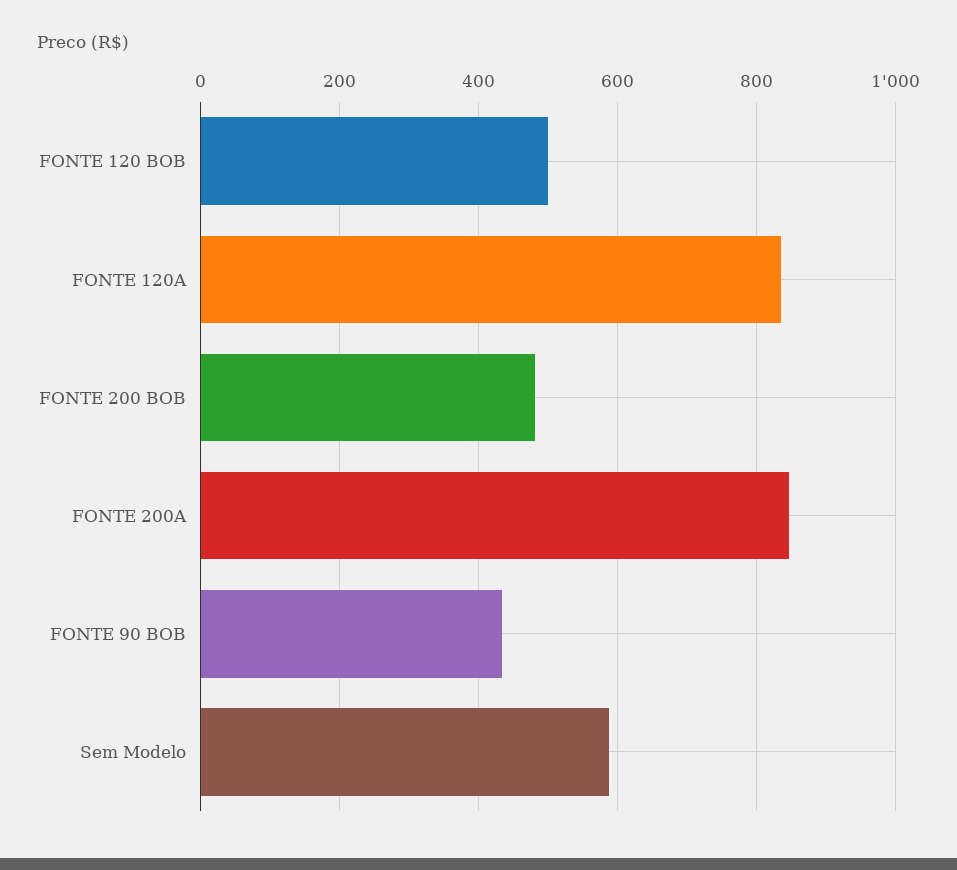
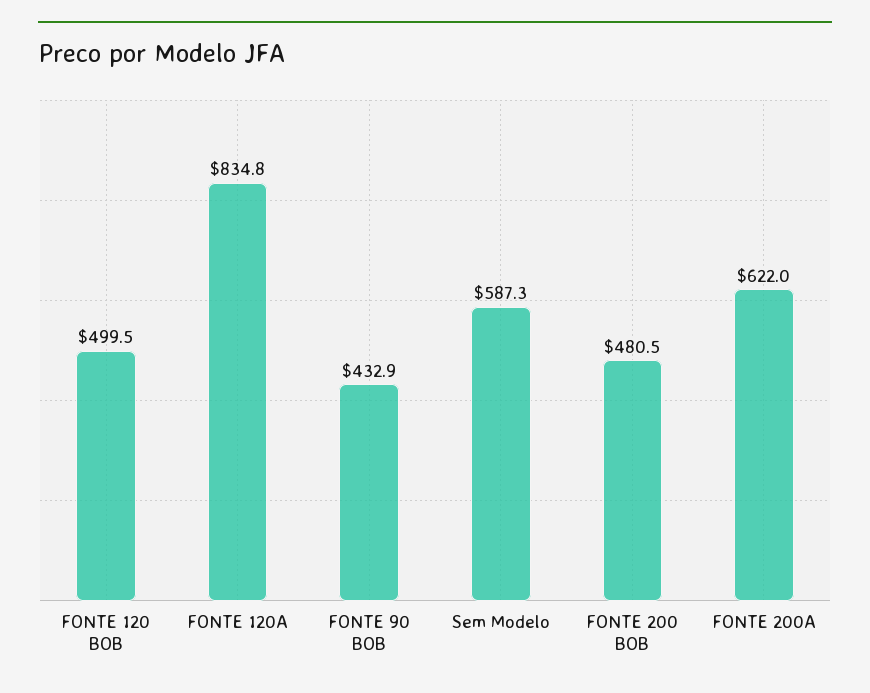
  {
    "FONTE 120 BOB": 499.5,
    "FONTE 120A": 834.8,
    "FONTE 200 BOB": 480.5,
-   "FONTE 200A": 840,
+   "FONTE 200A": 622,
    "FONTE 90 BOB": 432.9,
    "Sem Modelo": 587.3
  }

